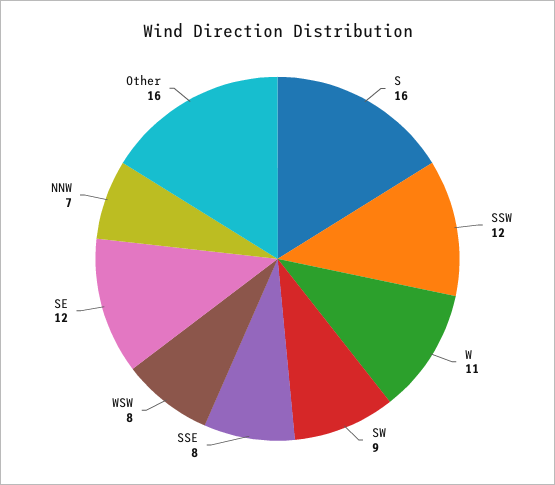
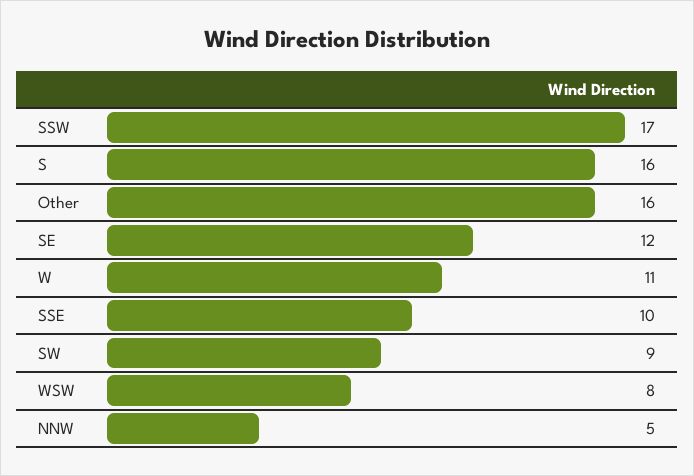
  {
    "S": 16,
-   "SSW": 12,
+   "SSW": 17,
    "W": 11,
    "SW": 9,
-   "SSE": 8,
+   "SSE": 10,
    "WSW": 8,
    "SE": 12,
-   "NNW": 7,
+   "NNW": 5,
    "Other": 16
  }

